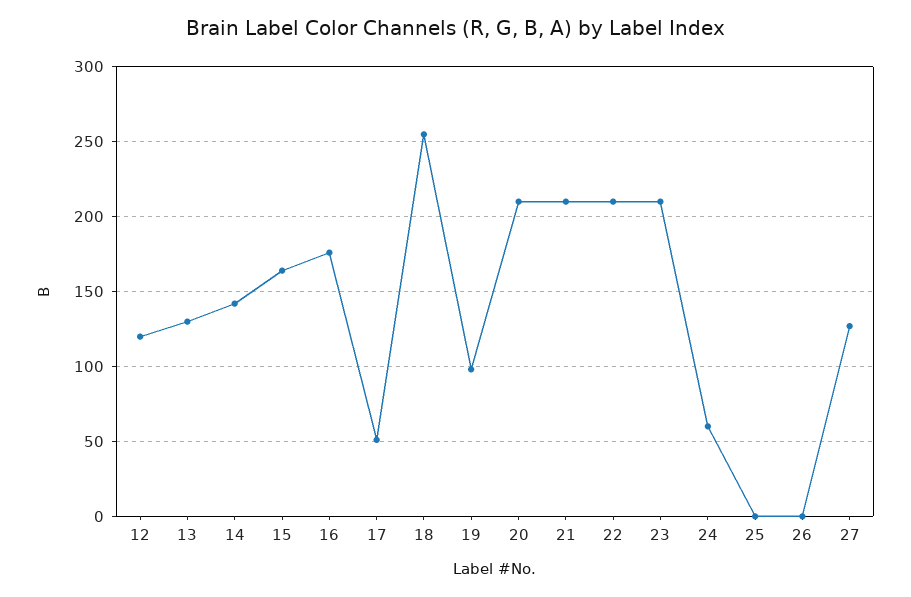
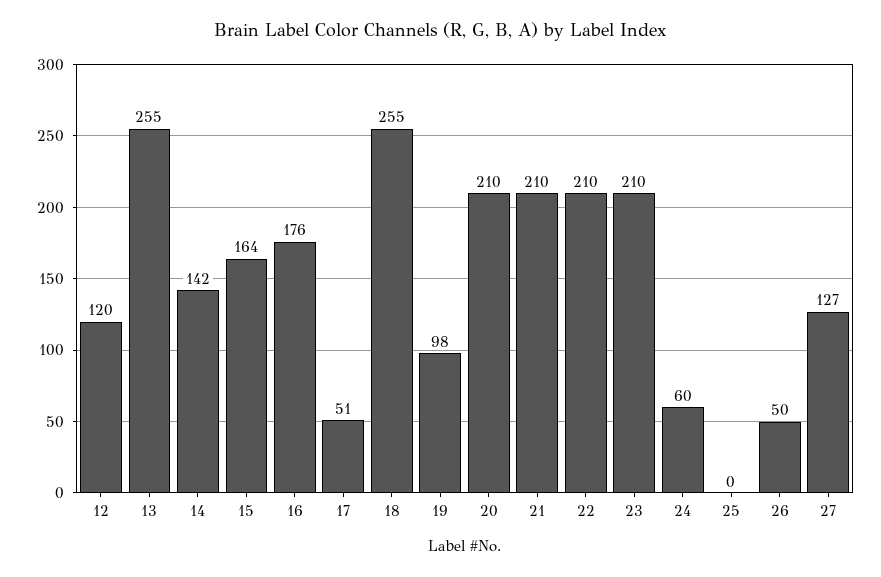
  {
    "12": 120,
-   "13": 130,
+   "13": 255,
    "14": 142,
    "15": 164,
    "16": 176,
    "17": 51,
    "18": 255,
    "19": 98,
    "20": 210,
    "21": 210,
    "22": 210,
    "23": 210,
    "24": 60,
    "25": 0,
-   "26": 0,
+   "26": 50,
    "27": 127
  }

